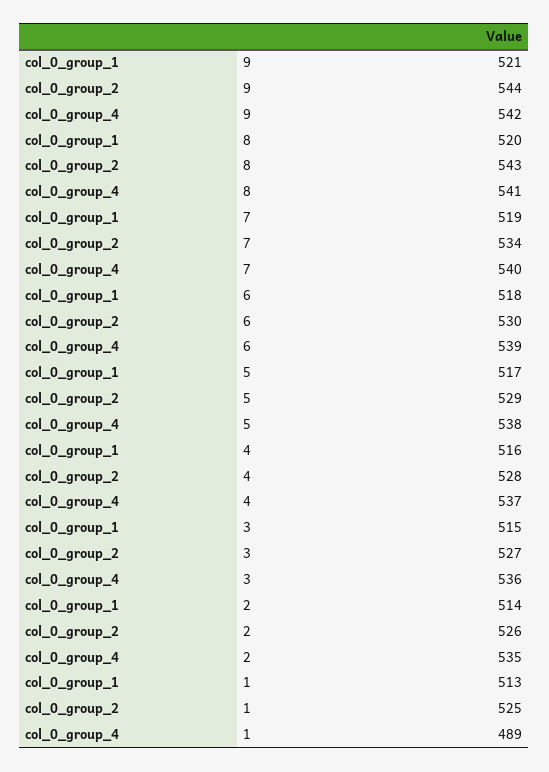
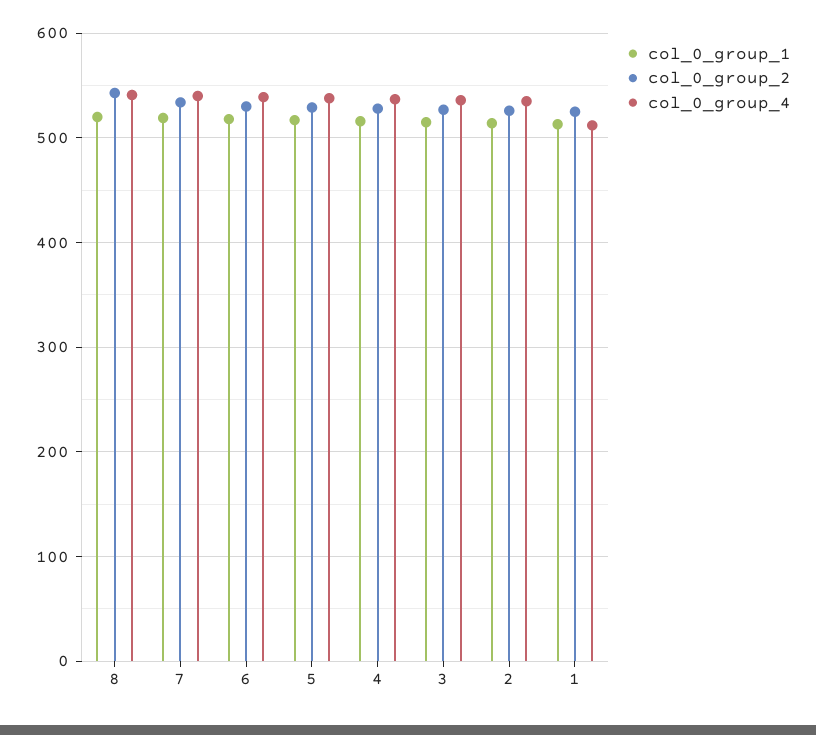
  {
    "col_0_group_1": {
-     "9": 521,
      "8": 520,
      "7": 519,
      "6": 518,
      "5": 517,
      "4": 516,
      "3": 515,
      "2": 514,
      "1": 513
    },
    "col_0_group_2": {
-     "9": 544,
      "8": 543,
      "7": 534,
      "6": 530,
      "5": 529,
      "4": 528,
      "3": 527,
      "2": 526,
      "1": 525
    },
    "col_0_group_4": {
-     "9": 542,
      "8": 541,
      "7": 540,
      "6": 539,
      "5": 538,
      "4": 537,
      "3": 536,
      "2": 535,
-     "1": 489
+     "1": 510
    }
  }

